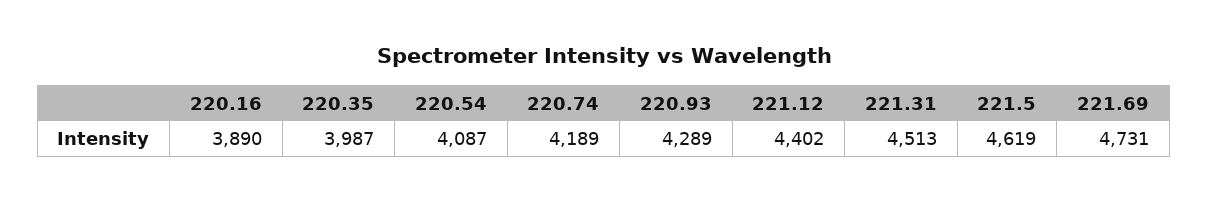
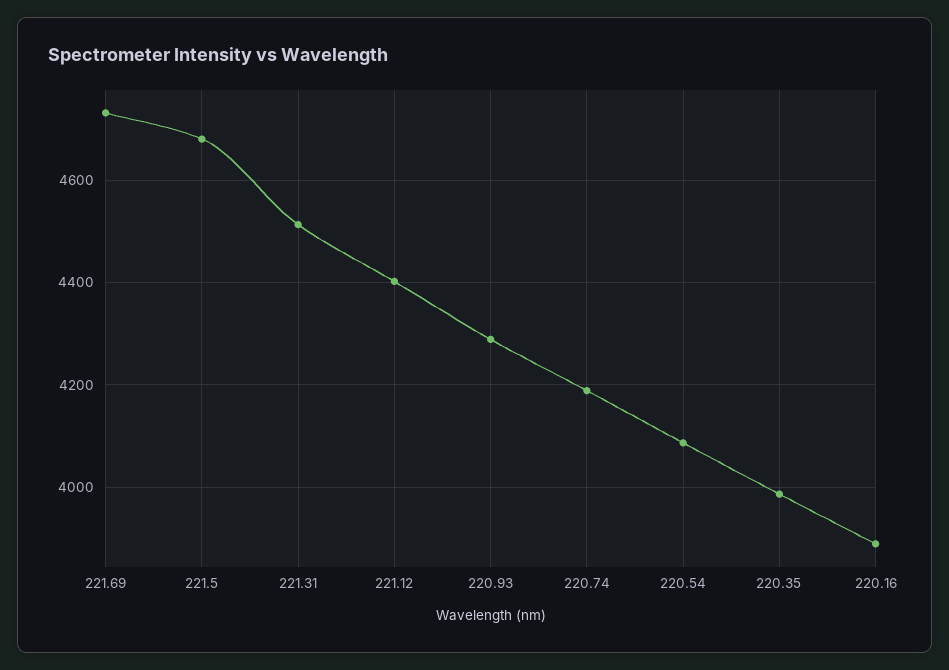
  {
    "220.16": 3890,
    "220.35": 3987,
    "220.54": 4087,
    "220.74": 4189,
    "220.93": 4289,
    "221.12": 4402,
    "221.31": 4513,
-   "221.5": 4619,
+   "221.5": 4680,
    "221.69": 4731
  }

